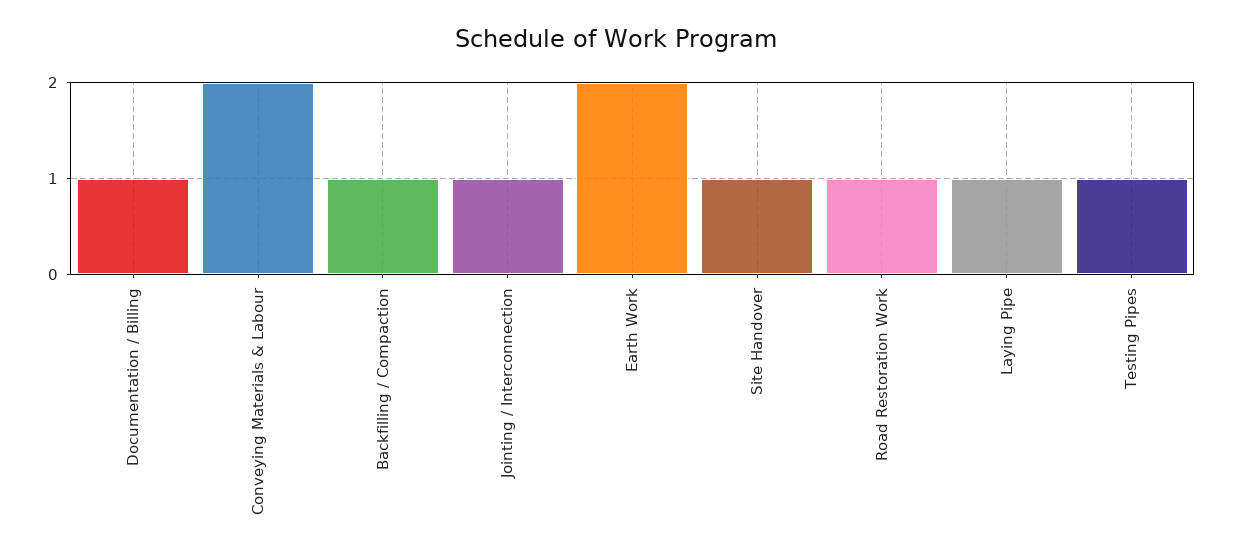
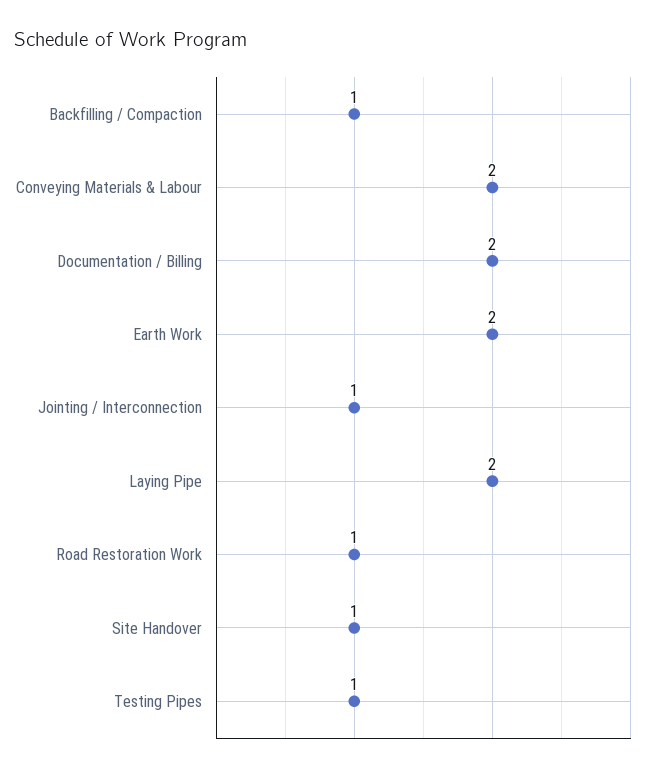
  {
-   "Documentation / Billing": 1,
+   "Documentation / Billing": 2,
    "Conveying Materials & Labour": 2,
    "Backfilling / Compaction": 1,
    "Jointing / Interconnection": 1,
    "Earth Work": 2,
    "Site Handover": 1,
    "Road Restoration Work": 1,
-   "Laying Pipe": 1,
+   "Laying Pipe": 2,
    "Testing Pipes": 1
  }

